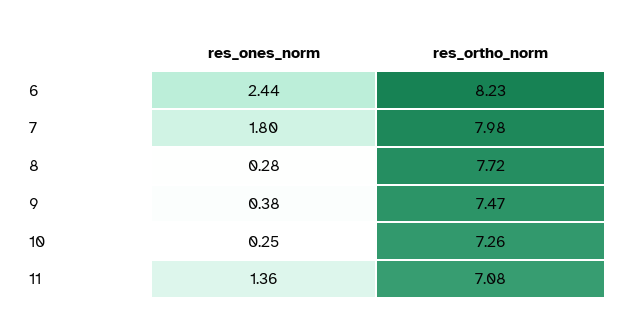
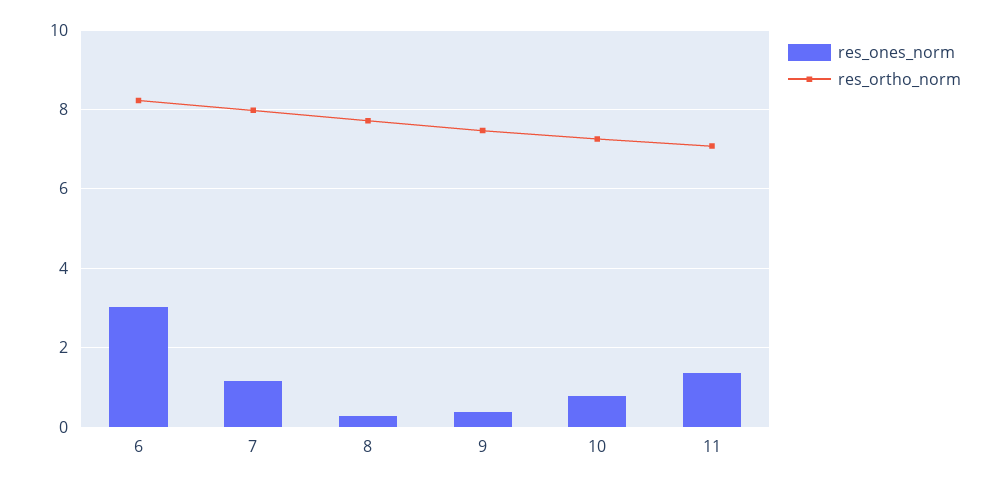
  {
    "res_ones_norm": {
-     "6": 2.44,
+     "6": 3,
-     "7": 1.8,
+     "7": 1.2,
      "8": 0.28,
      "9": 0.38,
-     "10": 0.25,
+     "10": 0.8,
      "11": 1.36
    },
    "res_ortho_norm": {
      "6": 8.23,
      "7": 7.98,
      "8": 7.72,
      "9": 7.47,
      "10": 7.26,
      "11": 7.08
    }
  }

